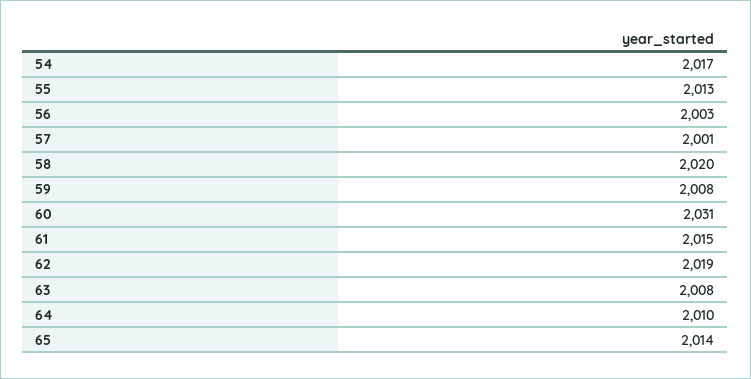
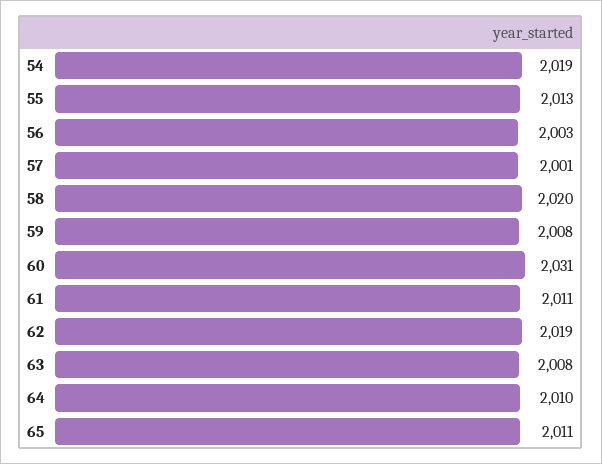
  {
-   "54": 2017,
+   "54": 2019,
    "55": 2013,
    "56": 2003,
    "57": 2001,
    "58": 2020,
    "59": 2008,
    "60": 2031,
-   "61": 2015,
+   "61": 2011,
    "62": 2019,
    "63": 2008,
    "64": 2010,
-   "65": 2014
+   "65": 2011
  }

